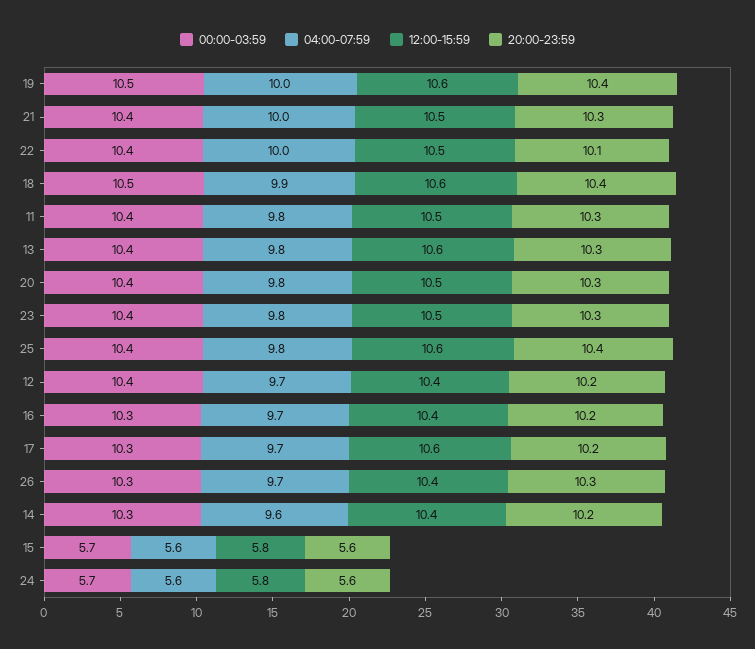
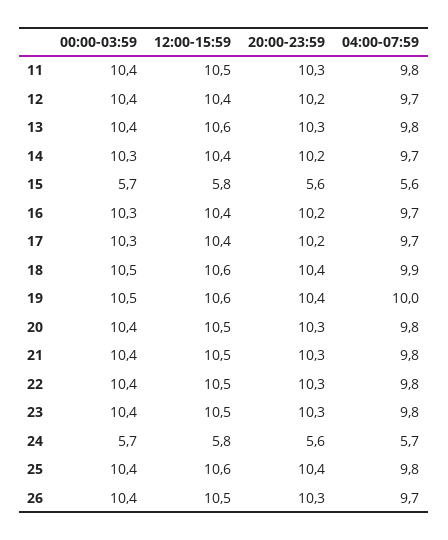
  {
    "00:00-03:59": {
      "19": 10.5,
      "21": 10.4,
      "22": 10.4,
      "18": 10.5,
      "11": 10.4,
      "13": 10.4,
      "20": 10.4,
      "23": 10.4,
      "25": 10.4,
      "12": 10.4,
      "16": 10.3,
      "17": 10.3,
-     "26": 10.3,
+     "26": 10.4,
      "14": 10.3,
      "15": 5.7,
      "24": 5.7
    },
    "04:00-07:59": {
      "19": 10,
-     "21": 10,
+     "21": 9.8,
-     "22": 10,
+     "22": 9.8,
      "18": 9.9,
      "11": 9.8,
      "13": 9.8,
      "20": 9.8,
      "23": 9.8,
      "25": 9.8,
      "12": 9.7,
      "16": 9.7,
      "17": 9.7,
      "26": 9.7,
-     "14": 9.6,
+     "14": 9.7,
      "15": 5.6,
-     "24": 5.6
+     "24": 5.7
    },
    "12:00-15:59": {
      "19": 10.6,
      "21": 10.5,
      "22": 10.5,
      "18": 10.6,
      "11": 10.5,
      "13": 10.6,
      "20": 10.5,
      "23": 10.5,
      "25": 10.6,
      "12": 10.4,
      "16": 10.4,
-     "17": 10.6,
+     "17": 10.4,
-     "26": 10.4,
+     "26": 10.5,
      "14": 10.4,
      "15": 5.8,
      "24": 5.8
    },
    "20:00-23:59": {
      "19": 10.4,
      "21": 10.3,
-     "22": 10.1,
+     "22": 10.3,
      "18": 10.4,
      "11": 10.3,
      "13": 10.3,
      "20": 10.3,
      "23": 10.3,
      "25": 10.4,
      "12": 10.2,
      "16": 10.2,
      "17": 10.2,
      "26": 10.3,
      "14": 10.2,
      "15": 5.6,
      "24": 5.6
    }
  }

